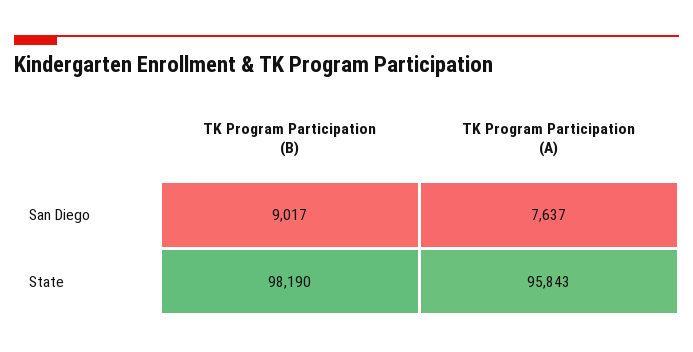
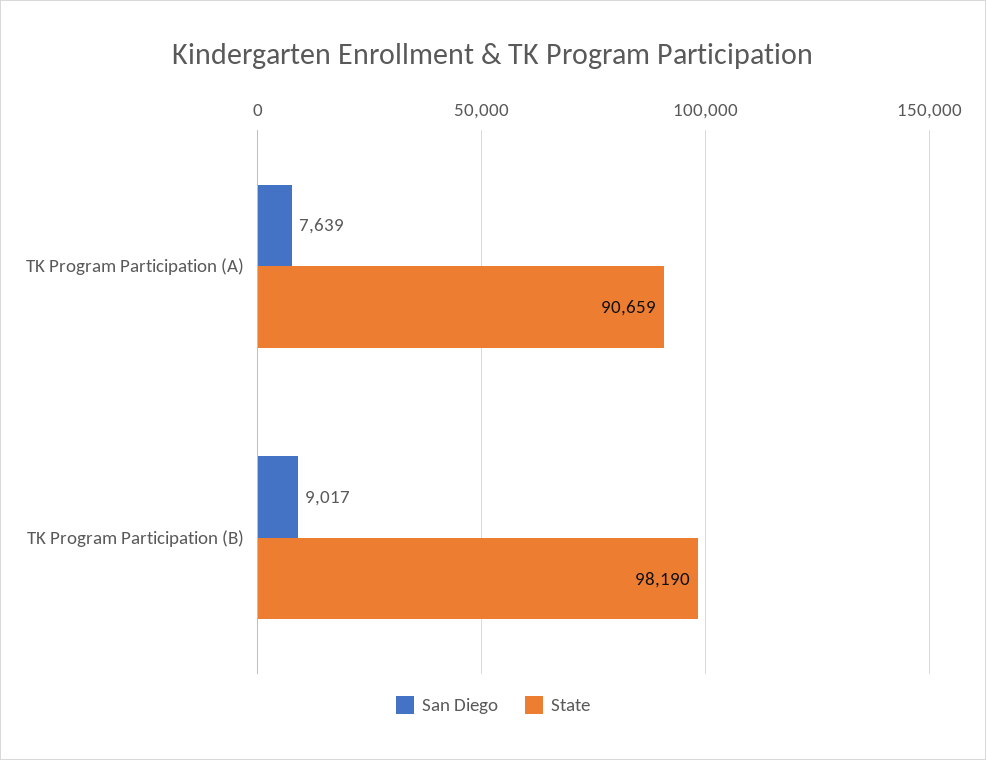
  {
    "San Diego": {
      "TK Program Participation (B)": 9017,
-     "TK Program Participation (A)": 7637
+     "TK Program Participation (A)": 7639
    },
    "State": {
      "TK Program Participation (B)": 98190,
-     "TK Program Participation (A)": 95843
+     "TK Program Participation (A)": 90659
    }
  }

